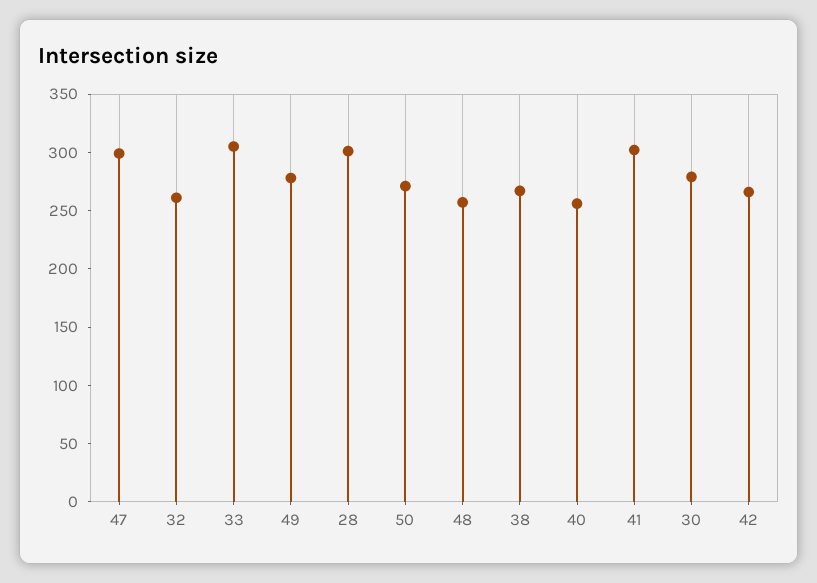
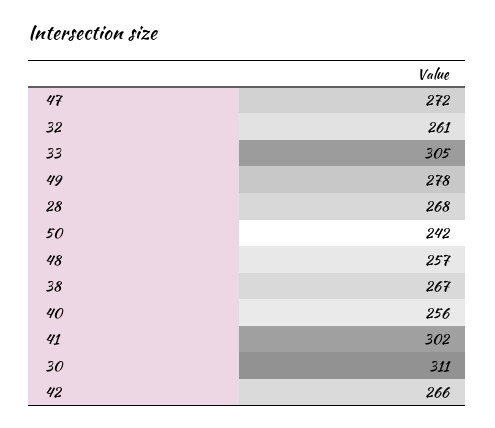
  {
-   "47": 300,
+   "47": 272,
    "32": 261,
    "33": 305,
    "49": 278,
-   "28": 300,
+   "28": 268,
-   "50": 270,
+   "50": 242,
    "48": 257,
    "38": 267,
    "40": 256,
    "41": 302,
-   "30": 280,
+   "30": 311,
    "42": 266
  }

